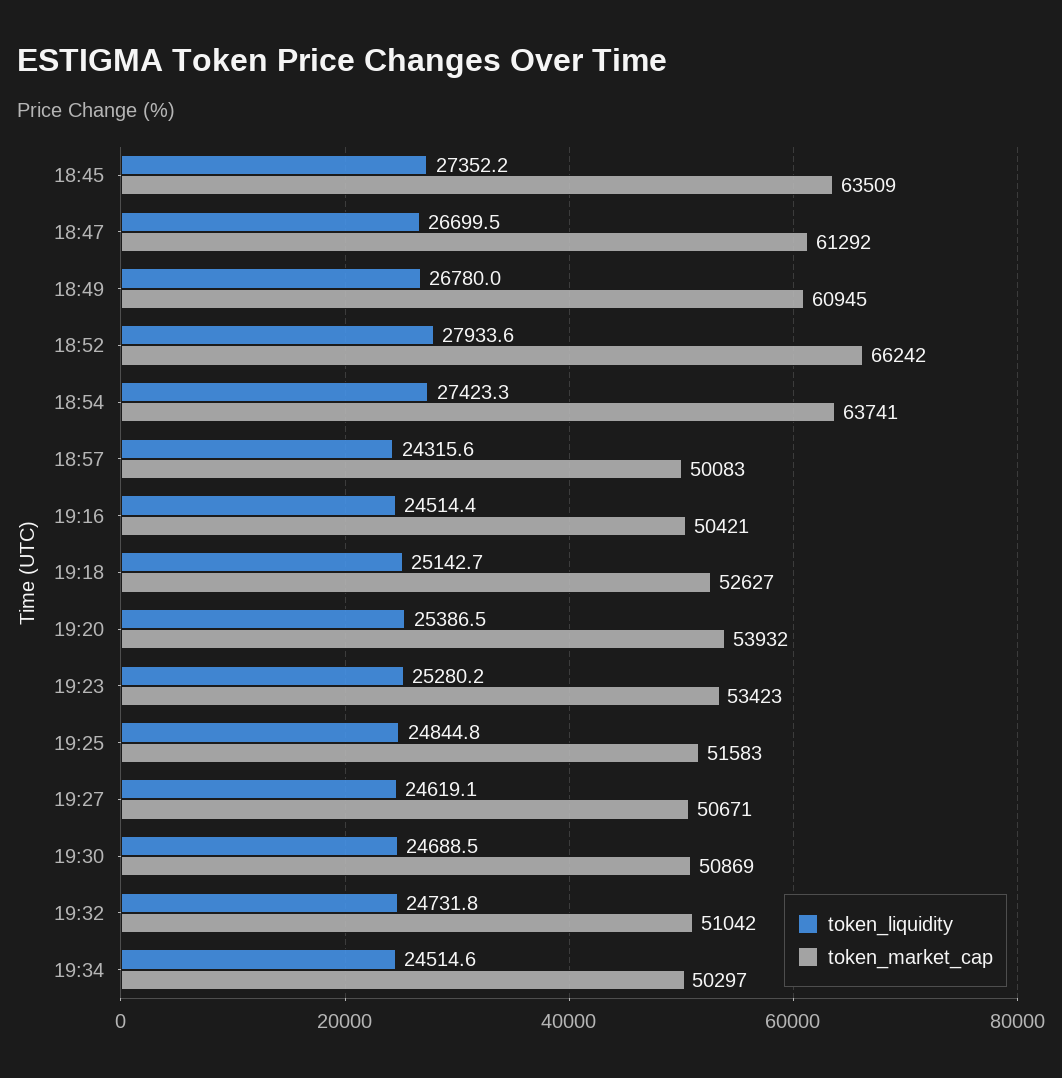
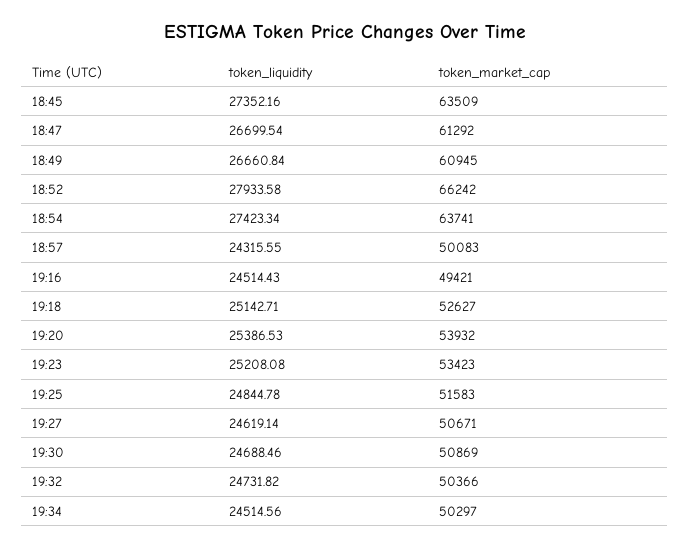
  {
    "token_liquidity": {
      "18:45": 27352.16,
      "18:47": 26699.54,
-     "18:49": 26780,
+     "18:49": 26660.84,
      "18:52": 27933.58,
      "18:54": 27423.34,
      "18:57": 24315.55,
      "19:16": 24514.43,
      "19:18": 25142.71,
      "19:20": 25386.53,
-     "19:23": 25280.2,
+     "19:23": 25208.08,
      "19:25": 24844.78,
      "19:27": 24619.14,
      "19:30": 24688.46,
      "19:32": 24731.82,
      "19:34": 24514.56
    },
    "token_market_cap": {
      "18:45": 63509,
      "18:47": 61292,
      "18:49": 60945,
      "18:52": 66242,
      "18:54": 63741,
      "18:57": 50083,
-     "19:16": 50421,
+     "19:16": 49421,
      "19:18": 52627,
      "19:20": 53932,
      "19:23": 53423,
      "19:25": 51583,
      "19:27": 50671,
      "19:30": 50869,
-     "19:32": 51042,
+     "19:32": 50366,
      "19:34": 50297
    }
  }

